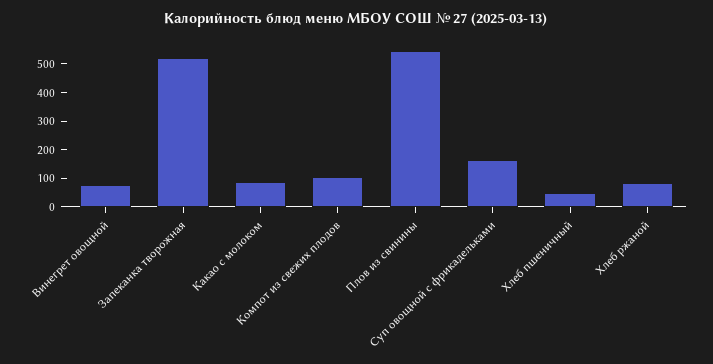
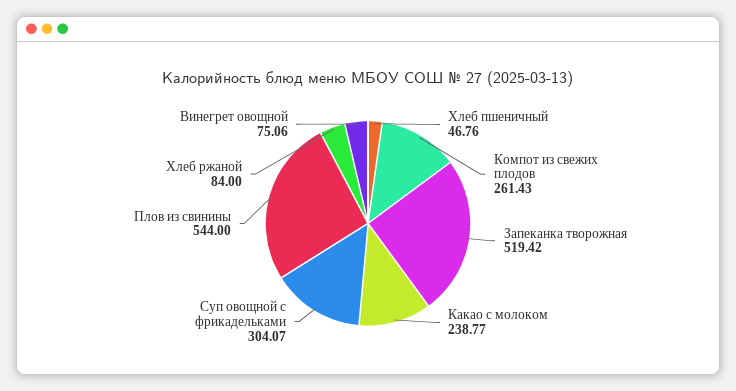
  {
    "Винегрет овощной": 75.06,
    "Запеканка творожная": 519.42,
-   "Какао с молоком": 100,
+   "Какао с молоком": 238.77,
-   "Компот из свежих плодов": 100,
+   "Компот из свежих плодов": 261.43,
    "Плов из свинины": 544,
-   "Суп овощной с фрикадельками": 150,
+   "Суп овощной с фрикадельками": 304.07,
    "Хлеб пшеничный": 46.76,
    "Хлеб ржаной": 84
  }

